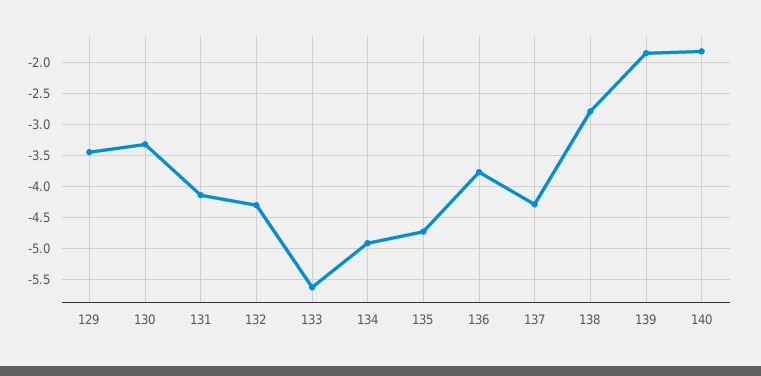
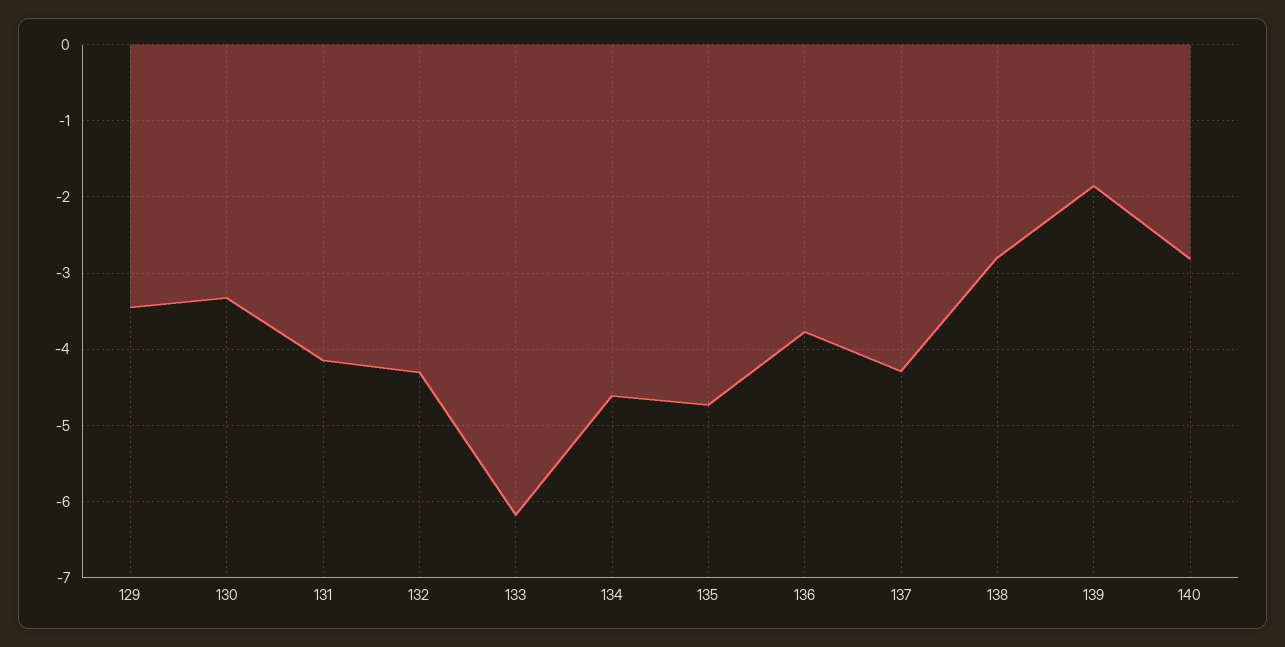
  {
    "129": -3.4,
    "130": -3.3,
    "131": -4.1,
    "132": -4.3,
-   "133": -5.6,
+   "133": -6.2,
-   "134": -4.9,
+   "134": -4.6,
    "135": -4.7,
    "136": -3.8,
    "137": -4.3,
    "138": -2.8,
    "139": -1.9,
-   "140": -1.8
+   "140": -2.8
  }

